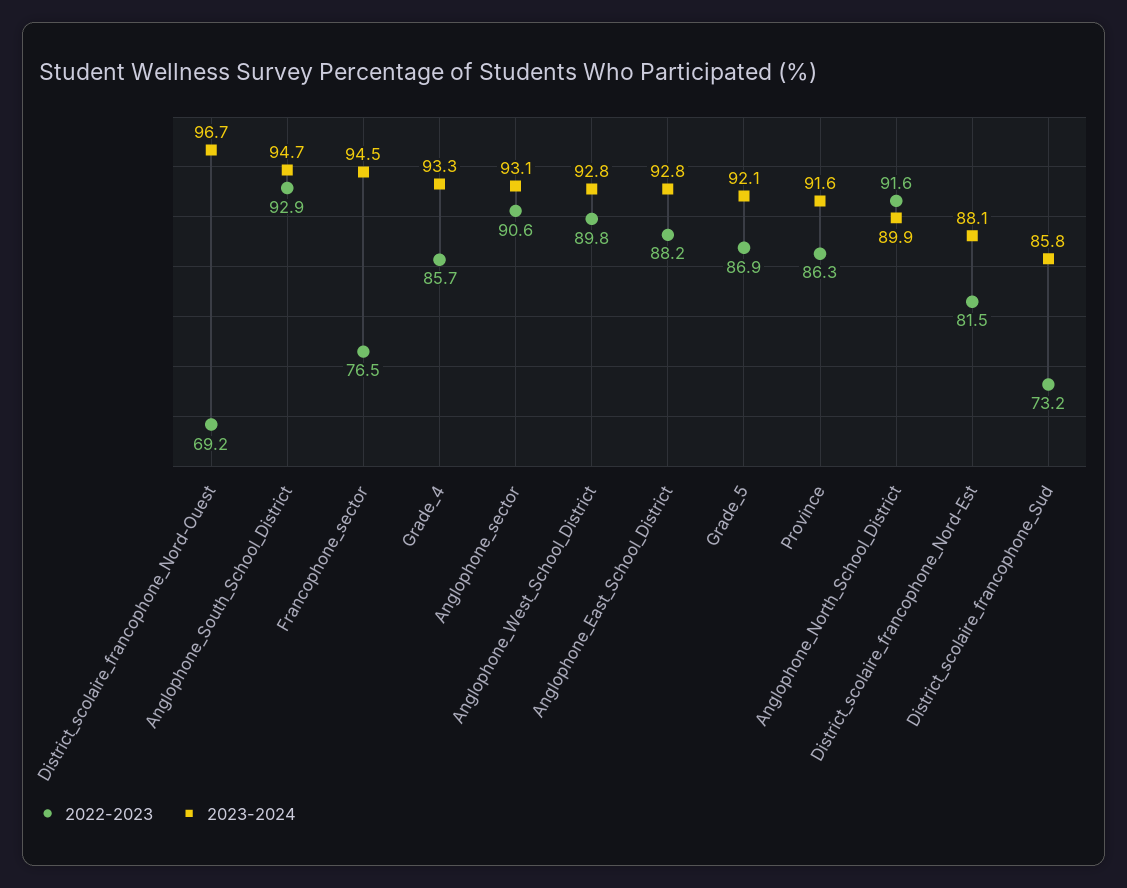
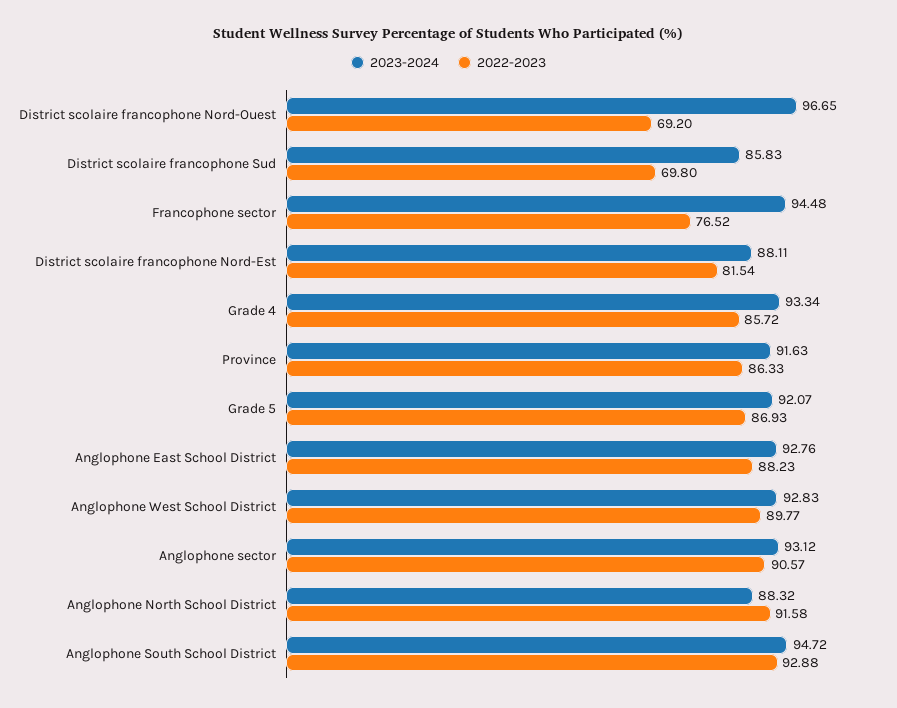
  {
    "2022-2023": {
      "District_scolaire_francophone_Nord-Ouest": 69.2,
      "Anglophone_South_School_District": 92.88,
      "Francophone_sector": 76.52,
      "Grade_4": 85.72,
      "Anglophone_sector": 90.57,
      "Anglophone_West_School_District": 89.77,
      "Anglophone_East_School_District": 88.23,
      "Grade_5": 86.93,
      "Province": 86.33,
      "Anglophone_North_School_District": 91.58,
      "District_scolaire_francophone_Nord-Est": 81.54,
-     "District_scolaire_francophone_Sud": 73.2
+     "District_scolaire_francophone_Sud": 69.8
    },
    "2023-2024": {
      "District_scolaire_francophone_Nord-Ouest": 96.65,
      "Anglophone_South_School_District": 94.72,
      "Francophone_sector": 94.48,
      "Grade_4": 93.34,
      "Anglophone_sector": 93.12,
      "Anglophone_West_School_District": 92.83,
      "Anglophone_East_School_District": 92.76,
      "Grade_5": 92.07,
      "Province": 91.63,
-     "Anglophone_North_School_District": 89.9,
+     "Anglophone_North_School_District": 88.32,
      "District_scolaire_francophone_Nord-Est": 88.11,
      "District_scolaire_francophone_Sud": 85.83
    }
  }

